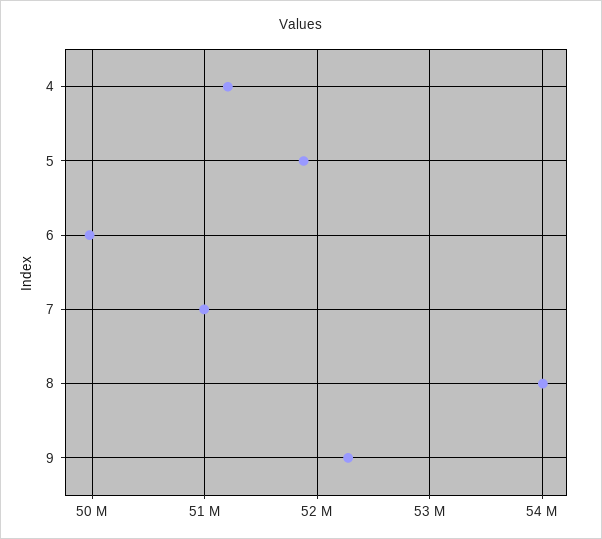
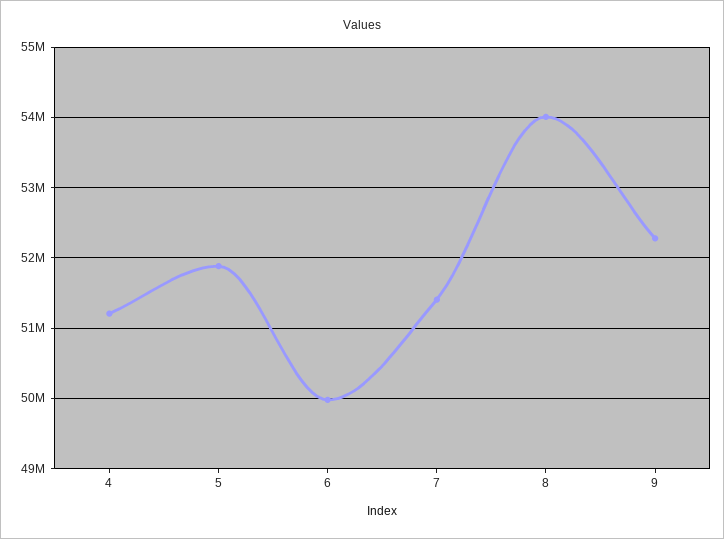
  {
    "4": 51200000,
    "5": 51900000,
    "6": 50000000,
-   "7": 51000000,
+   "7": 51400000,
    "8": 54000000,
    "9": 52300000
  }

